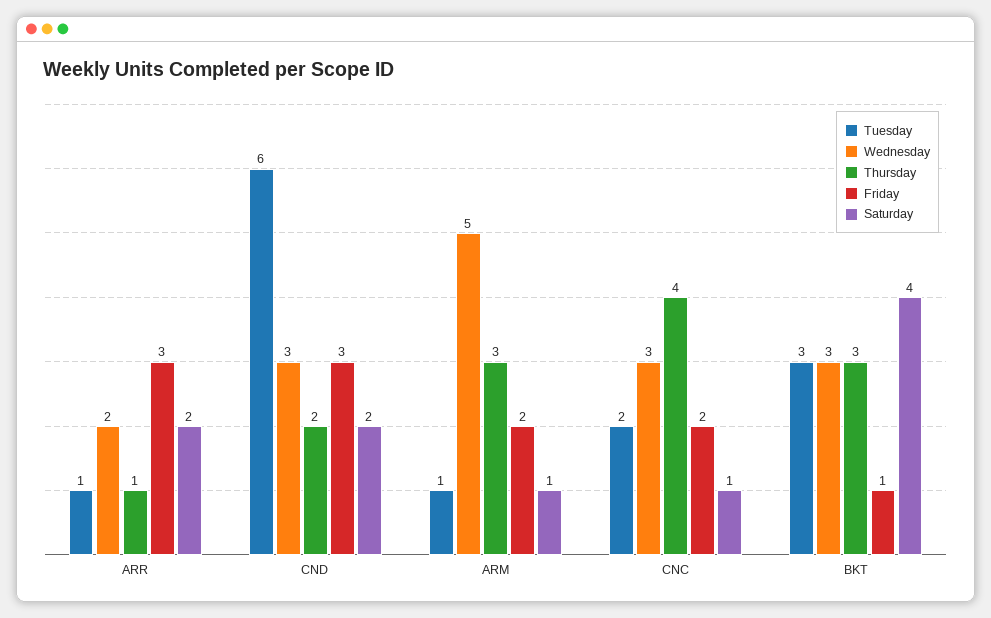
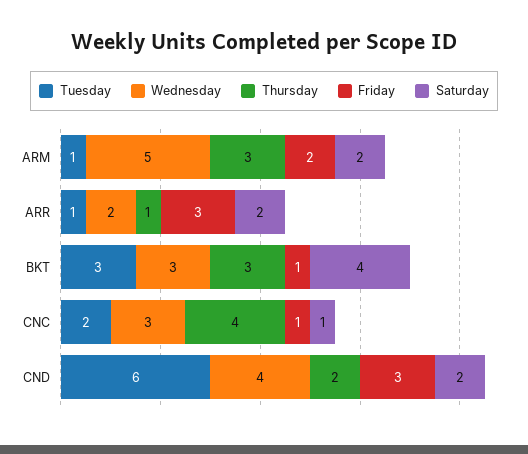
  {
    "Tuesday": {
      "ARR": 1,
      "CND": 6,
      "ARM": 1,
      "CNC": 2,
      "BKT": 3
    },
    "Wednesday": {
      "ARR": 2,
-     "CND": 3,
+     "CND": 4,
      "ARM": 5,
      "CNC": 3,
      "BKT": 3
    },
    "Thursday": {
      "ARR": 1,
      "CND": 2,
      "ARM": 3,
      "CNC": 4,
      "BKT": 3
    },
    "Friday": {
      "ARR": 3,
      "CND": 3,
      "ARM": 2,
-     "CNC": 2,
+     "CNC": 1,
      "BKT": 1
    },
    "Saturday": {
      "ARR": 2,
      "CND": 2,
-     "ARM": 1,
+     "ARM": 2,
      "CNC": 1,
      "BKT": 4
    }
  }

